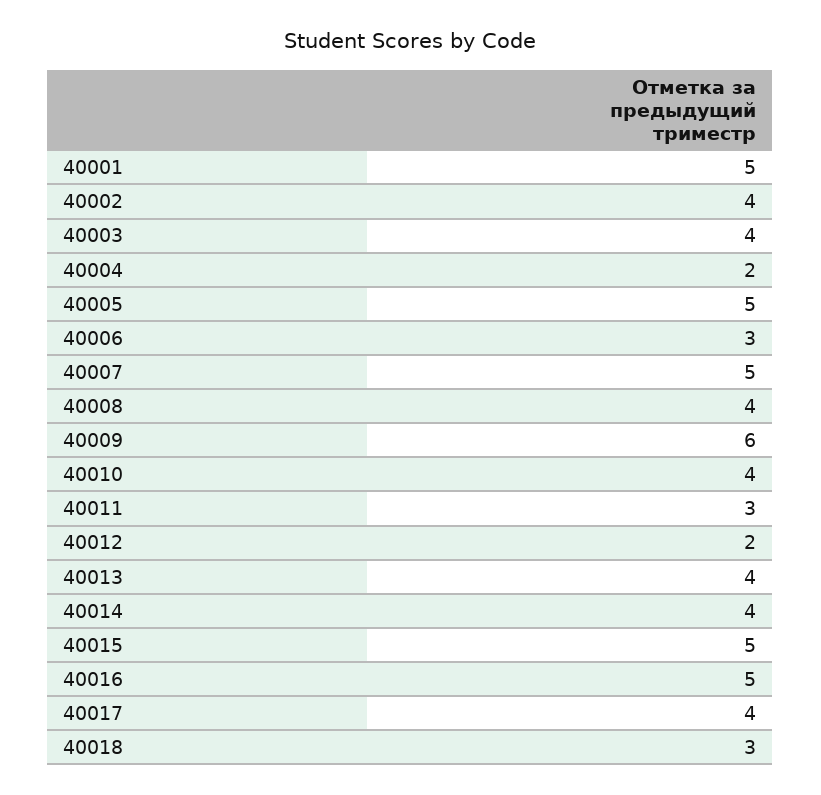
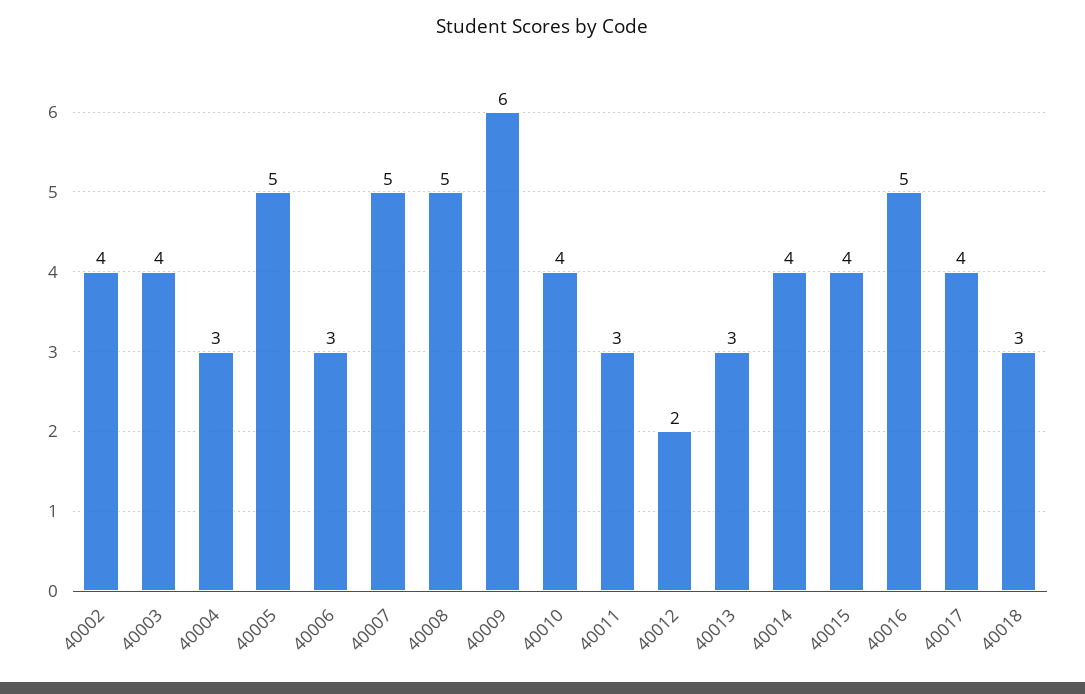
  {
-   "40001": 5,
    "40002": 4,
    "40003": 4,
-   "40004": 2,
+   "40004": 3,
    "40005": 5,
    "40006": 3,
    "40007": 5,
-   "40008": 4,
+   "40008": 5,
    "40009": 6,
    "40010": 4,
    "40011": 3,
    "40012": 2,
-   "40013": 4,
+   "40013": 3,
    "40014": 4,
-   "40015": 5,
+   "40015": 4,
    "40016": 5,
    "40017": 4,
    "40018": 3
  }

